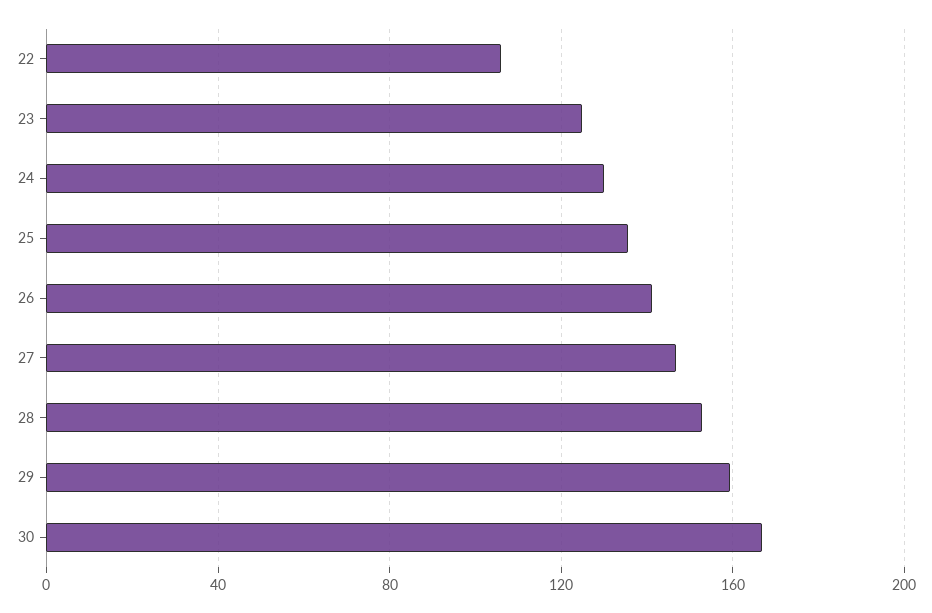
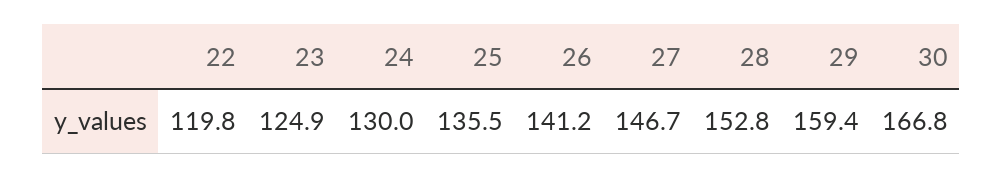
  {
-   "22": 105,
+   "22": 119.8,
    "23": 124.9,
    "24": 130,
    "25": 135.5,
    "26": 141.2,
    "27": 146.7,
    "28": 152.8,
    "29": 159.4,
    "30": 166.8
  }

